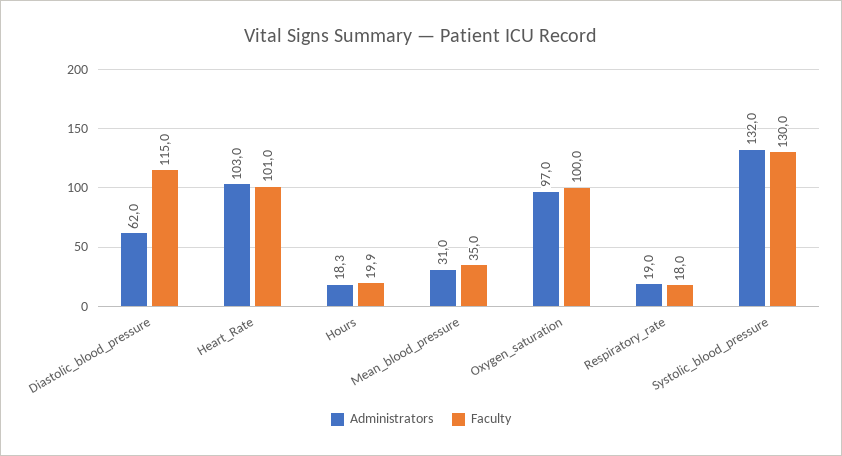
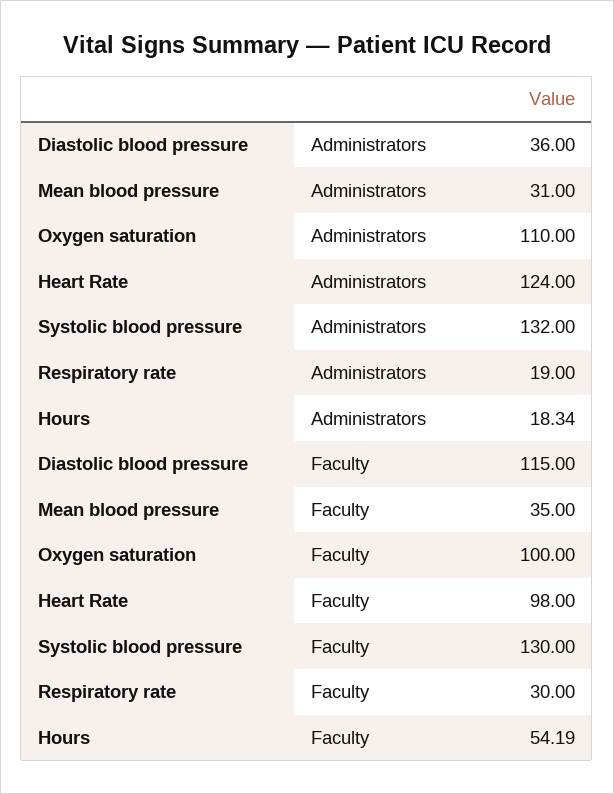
  {
    "Administrators": {
-     "Diastolic_blood_pressure": 62,
+     "Diastolic_blood_pressure": 36,
-     "Heart_Rate": 103,
+     "Heart_Rate": 124,
      "Hours": 18.34,
      "Mean_blood_pressure": 31,
-     "Oxygen_saturation": 97,
+     "Oxygen_saturation": 110,
      "Respiratory_rate": 19,
      "Systolic_blood_pressure": 132
    },
    "Faculty": {
      "Diastolic_blood_pressure": 115,
-     "Heart_Rate": 101,
+     "Heart_Rate": 98,
-     "Hours": 19.9,
+     "Hours": 54.19,
      "Mean_blood_pressure": 35,
      "Oxygen_saturation": 100,
-     "Respiratory_rate": 18,
+     "Respiratory_rate": 30,
      "Systolic_blood_pressure": 130
    }
  }

